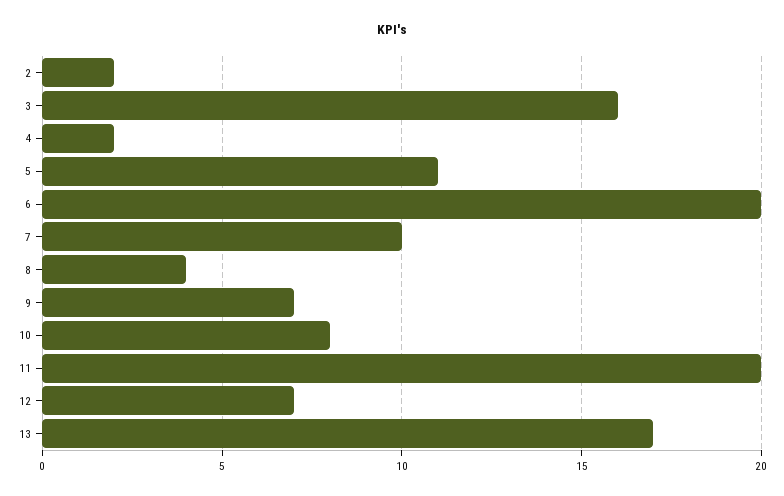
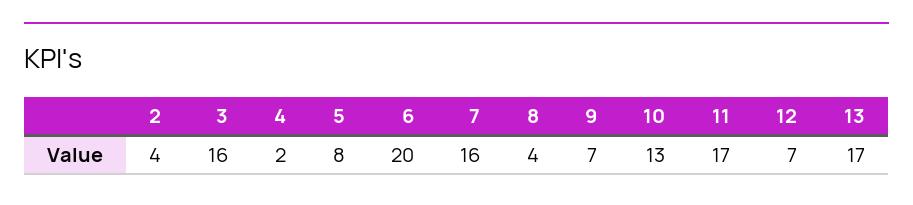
  {
-   "2": 2,
+   "2": 4,
    "3": 16,
    "4": 2,
-   "5": 11,
+   "5": 8,
    "6": 20,
-   "7": 10,
+   "7": 16,
    "8": 4,
    "9": 7,
-   "10": 8,
+   "10": 13,
-   "11": 20,
+   "11": 17,
    "12": 7,
    "13": 17
  }

